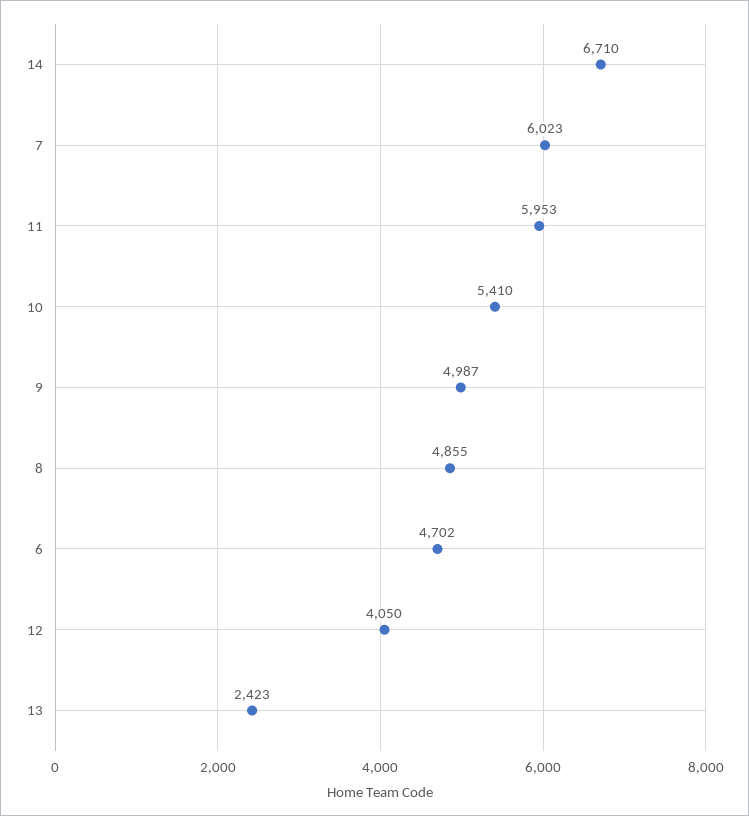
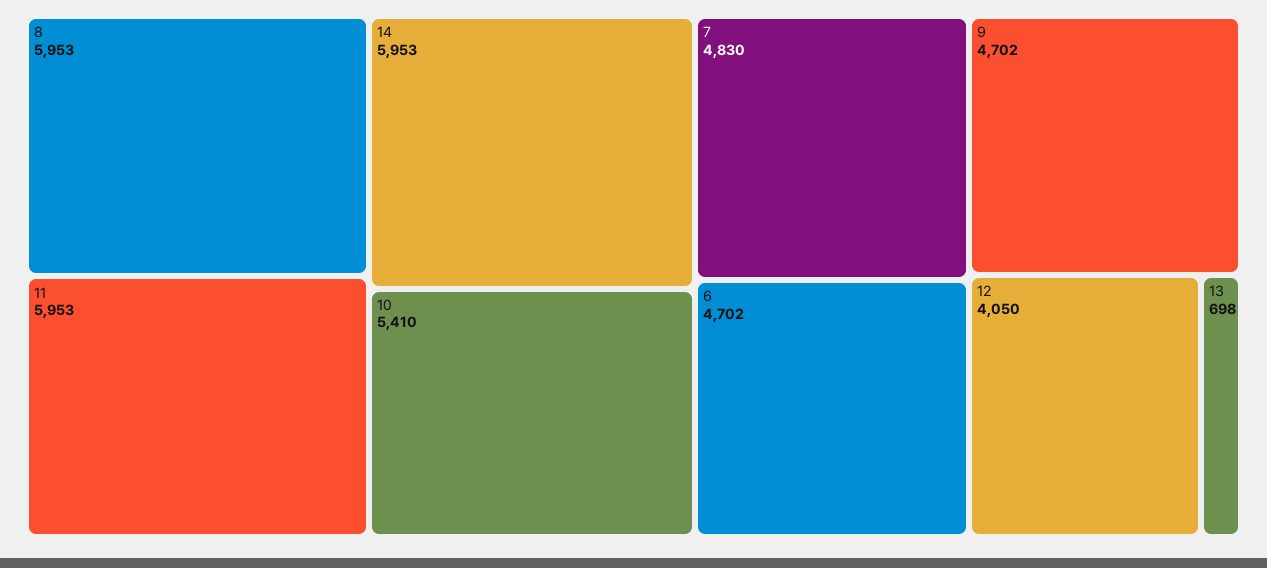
  {
-   "14": 6710,
+   "14": 5953,
-   "7": 6023,
+   "7": 4830,
    "11": 5953,
    "10": 5410,
-   "9": 4987,
+   "9": 4702,
-   "8": 4855,
+   "8": 5953,
    "6": 4702,
    "12": 4050,
-   "13": 2423
+   "13": 698
  }

